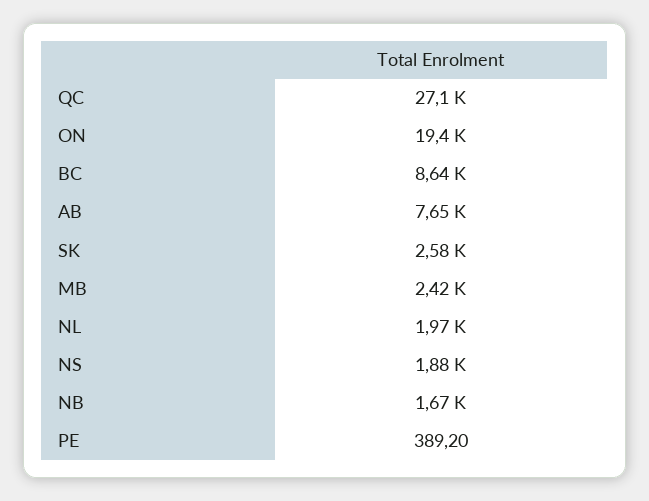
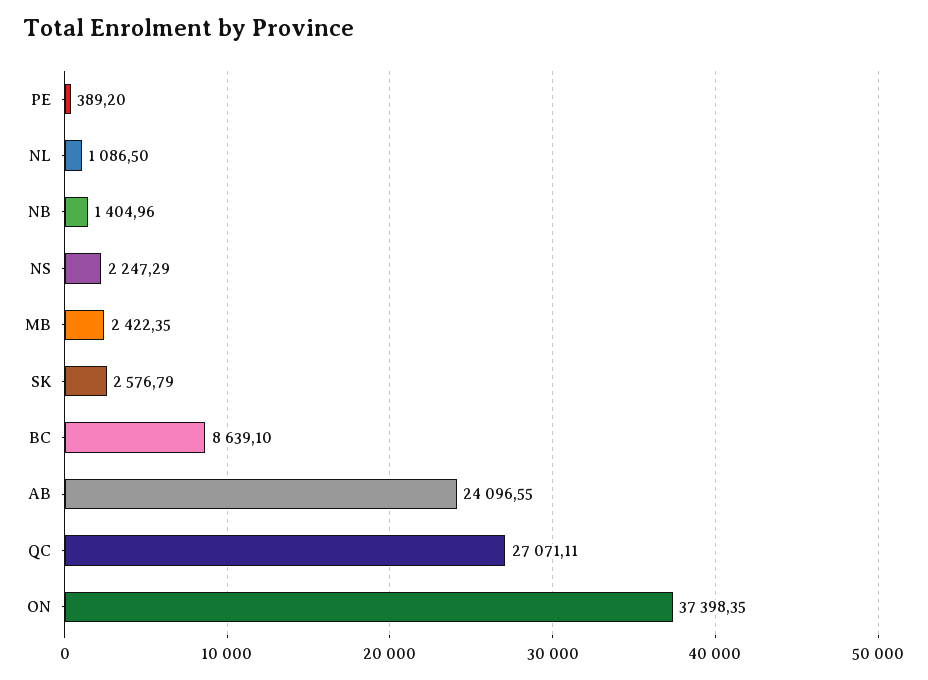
  {
    "QC": 27071.11,
-   "ON": 19400,
+   "ON": 37398.35,
    "BC": 8639.1,
-   "AB": 7650,
+   "AB": 24096.55,
    "SK": 2576.79,
    "MB": 2422.35,
-   "NL": 1970,
+   "NL": 1086.5,
-   "NS": 1880,
+   "NS": 2247.29,
-   "NB": 1670,
+   "NB": 1404.96,
    "PE": 389.2
  }

